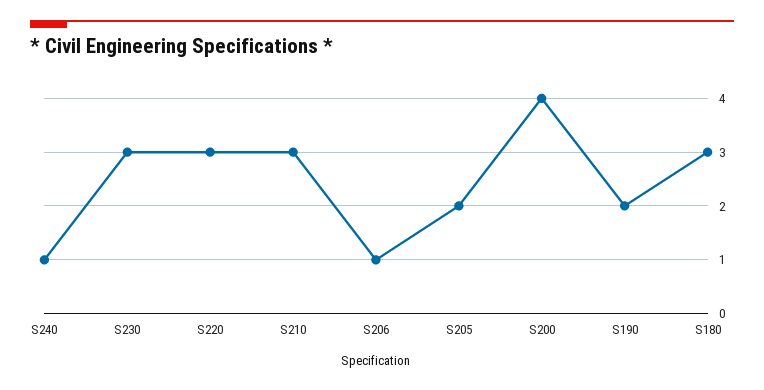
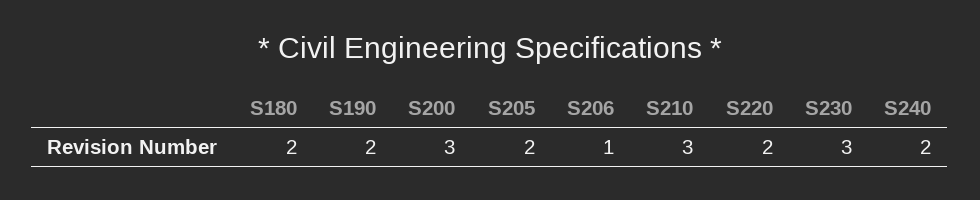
  {
-   "S240": 1,
+   "S240": 2,
    "S230": 3,
-   "S220": 3,
+   "S220": 2,
    "S210": 3,
    "S206": 1,
    "S205": 2,
-   "S200": 4,
+   "S200": 3,
    "S190": 2,
-   "S180": 3
+   "S180": 2
  }

